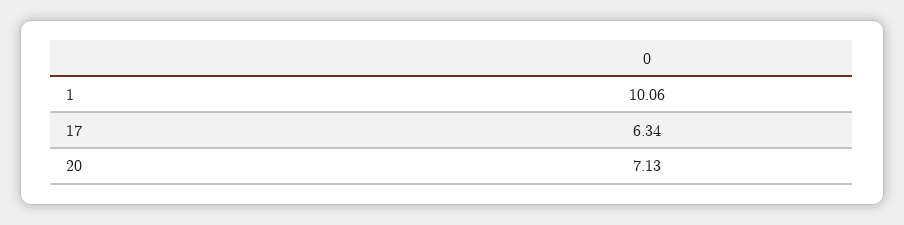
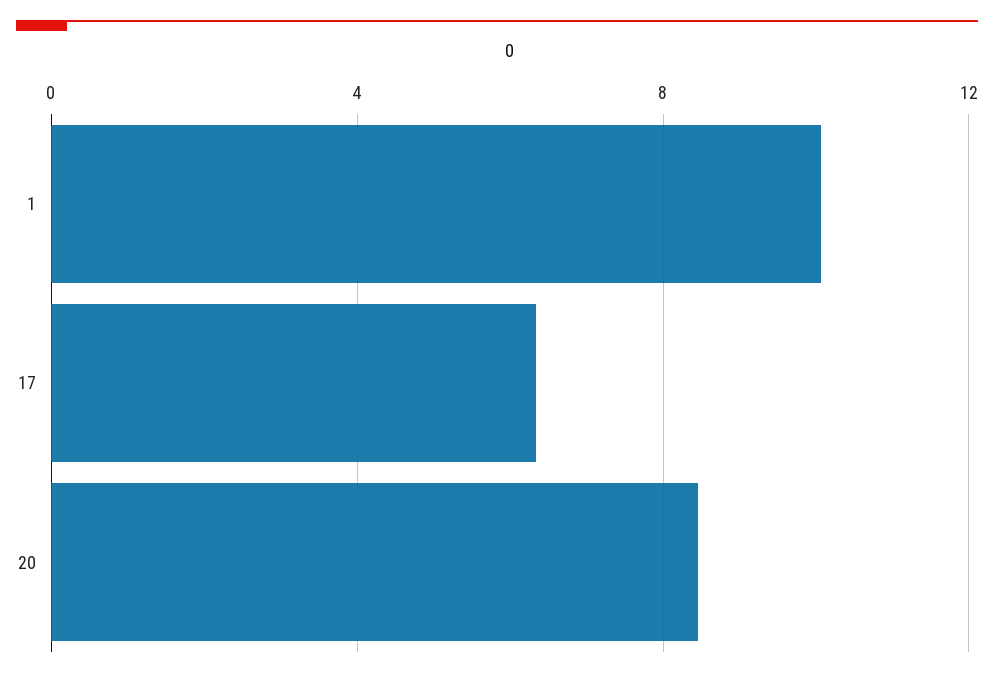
  {
    "1": 10.06,
    "17": 6.34,
-   "20": 7.13
+   "20": 8.5
  }

